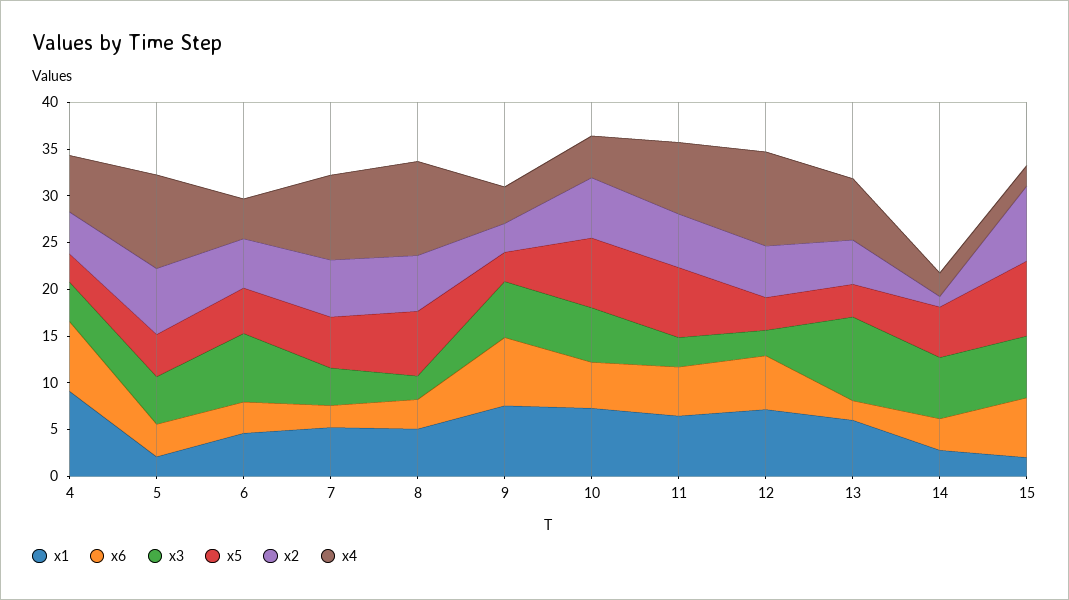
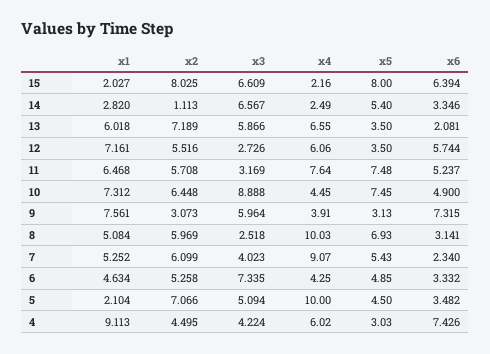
  {
    "x1": {
      "4": 9.113,
      "5": 2.104,
      "6": 4.634,
      "7": 5.252,
      "8": 5.084,
      "9": 7.561,
      "10": 7.312,
      "11": 6.468,
      "12": 7.161,
      "13": 6.018,
      "14": 2.82,
      "15": 2.027
    },
    "x6": {
      "4": 7.426,
      "5": 3.482,
      "6": 3.332,
      "7": 2.34,
      "8": 3.141,
      "9": 7.315,
      "10": 4.9,
      "11": 5.237,
      "12": 5.744,
      "13": 2.081,
      "14": 3.346,
      "15": 6.394
    },
    "x3": {
      "4": 4.224,
      "5": 5.094,
      "6": 7.335,
      "7": 4.023,
      "8": 2.518,
      "9": 5.964,
-     "10": 6,
+     "10": 8.888,
      "11": 3.169,
      "12": 2.726,
-     "13": 9,
+     "13": 5.866,
      "14": 6.567,
      "15": 6.609
    },
    "x5": {
      "4": 3.03,
      "5": 4.5,
      "6": 4.85,
      "7": 5.43,
      "8": 6.93,
      "9": 3.13,
      "10": 7.45,
      "11": 7.48,
      "12": 3.5,
      "13": 3.5,
      "14": 5.4,
      "15": 8
    },
    "x2": {
      "4": 4.495,
      "5": 7.066,
      "6": 5.258,
      "7": 6.099,
      "8": 5.969,
      "9": 3.073,
      "10": 6.448,
      "11": 5.708,
      "12": 5.516,
-     "13": 5,
+     "13": 7.189,
      "14": 1.113,
      "15": 8.025
    },
    "x4": {
      "4": 6.02,
      "5": 10,
      "6": 4.25,
      "7": 9.07,
      "8": 10.03,
      "9": 3.91,
      "10": 4.45,
      "11": 7.64,
-     "12": 10,
+     "12": 6.06,
      "13": 6.55,
      "14": 2.49,
      "15": 2.16
    }
  }

